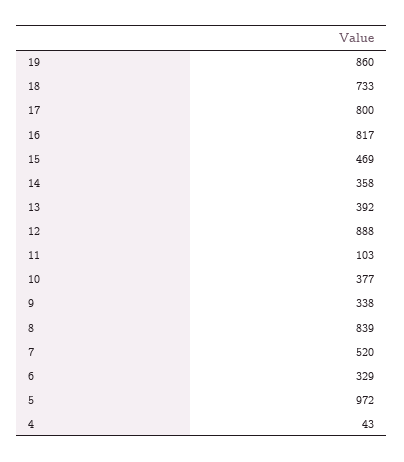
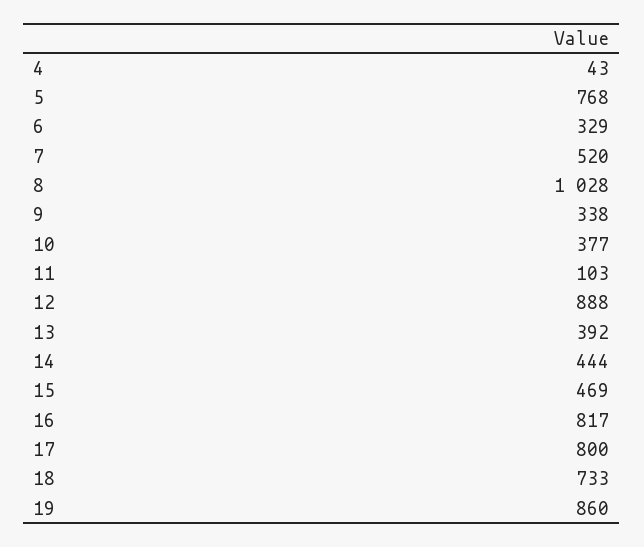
  {
    "19": 860,
    "18": 733,
    "17": 800,
    "16": 817,
    "15": 469,
-   "14": 358,
+   "14": 444,
    "13": 392,
    "12": 888,
    "11": 103,
    "10": 377,
    "9": 338,
-   "8": 839,
+   "8": 1028,
    "7": 520,
    "6": 329,
-   "5": 972,
+   "5": 768,
    "4": 43
  }

